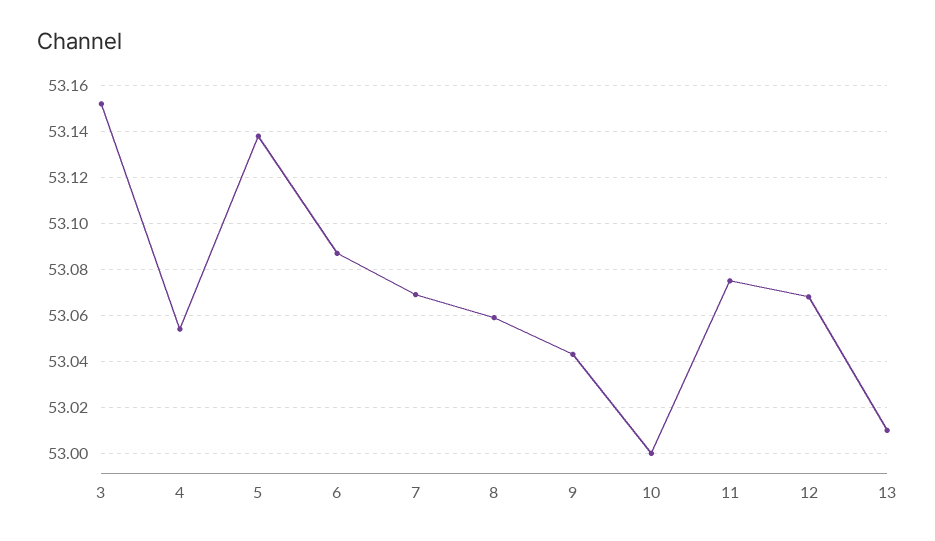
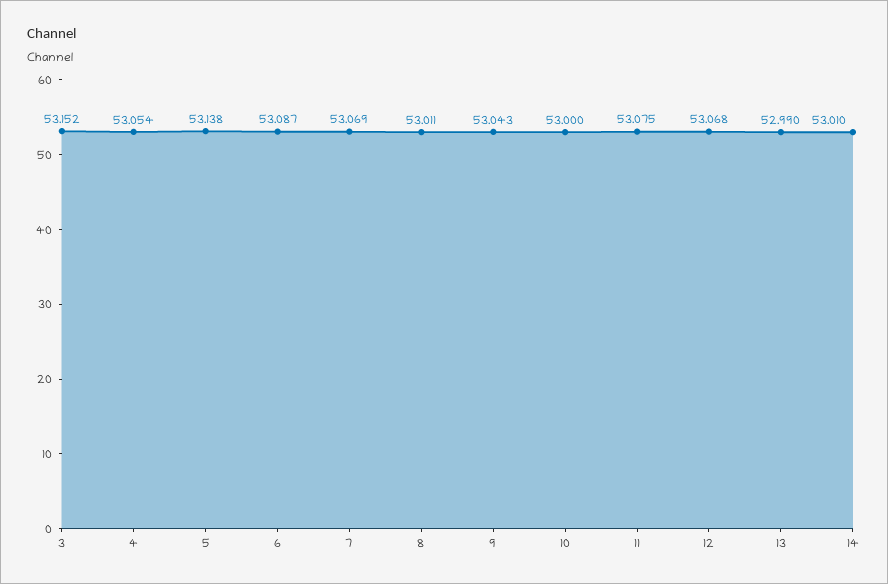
  {
    "3": 53.152,
    "4": 53.054,
    "5": 53.138,
    "6": 53.087,
    "7": 53.069,
-   "8": 53.06,
+   "8": 53.011,
    "9": 53.043,
    "10": 53,
    "11": 53.075,
    "12": 53.068,
-   "13": 53.01
+   "13": 52.99,
+   "14": 53.01
  }

